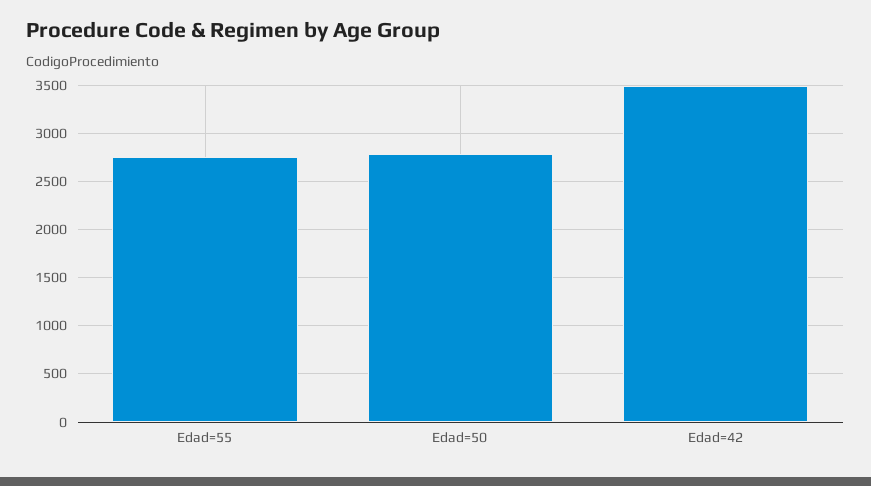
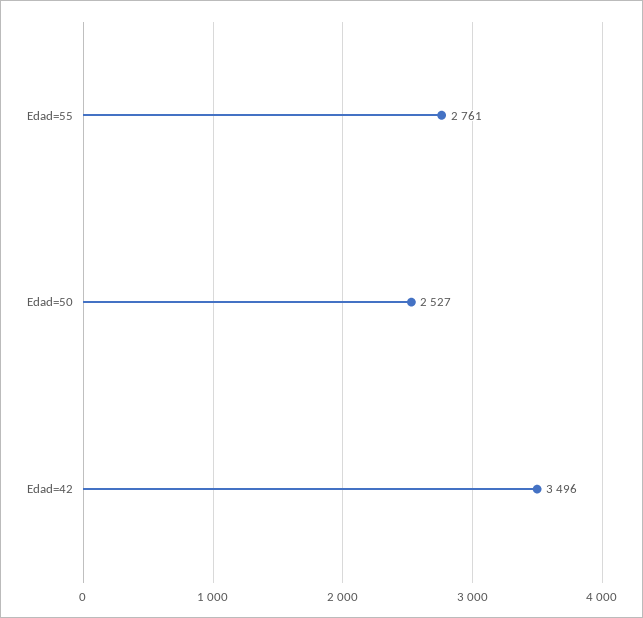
  {
    "Edad=55": 2761,
-   "Edad=50": 2800,
+   "Edad=50": 2527,
    "Edad=42": 3496
  }

